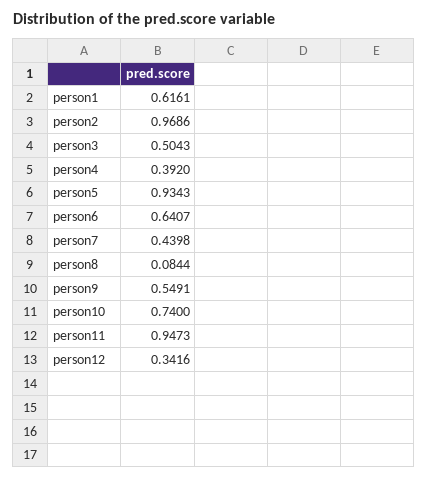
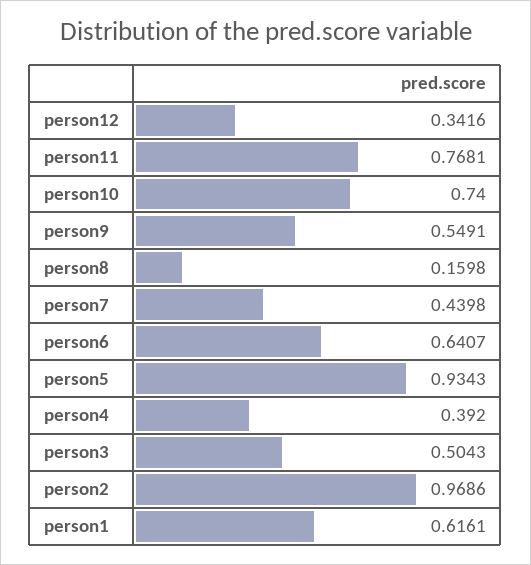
  {
    "person1": 0.6161,
    "person2": 0.9686,
    "person3": 0.5043,
    "person4": 0.392,
    "person5": 0.9343,
    "person6": 0.6407,
    "person7": 0.4398,
-   "person8": 0.0844,
+   "person8": 0.1598,
    "person9": 0.5491,
    "person10": 0.74,
-   "person11": 0.9473,
+   "person11": 0.7681,
    "person12": 0.3416
  }

